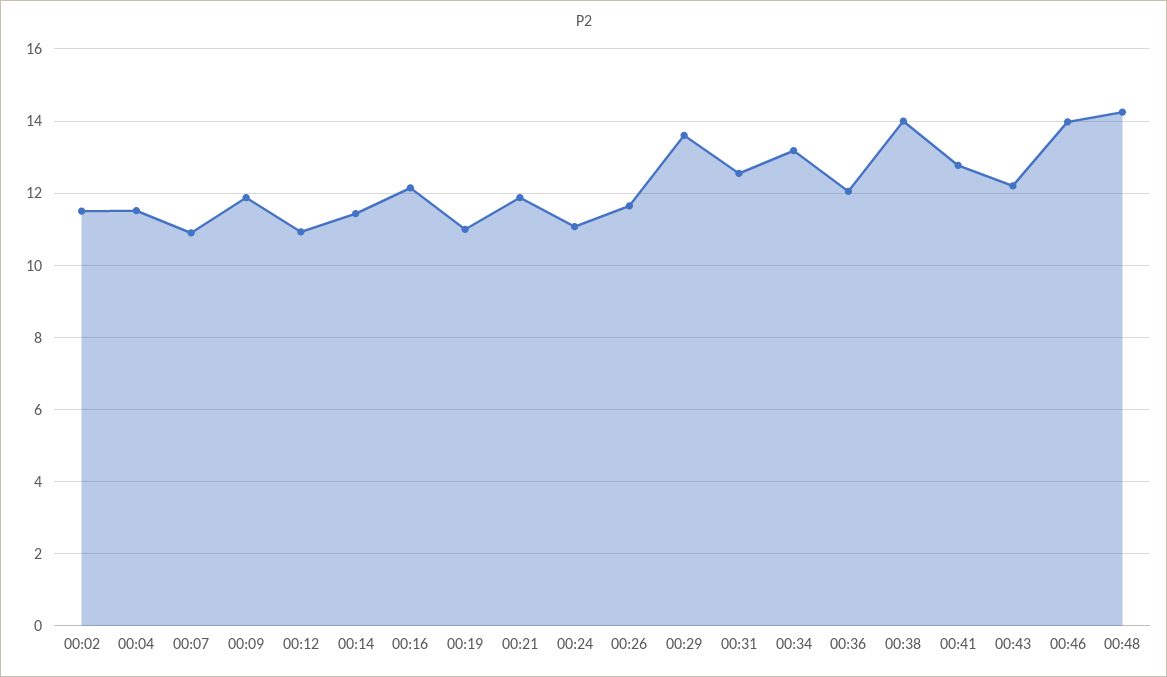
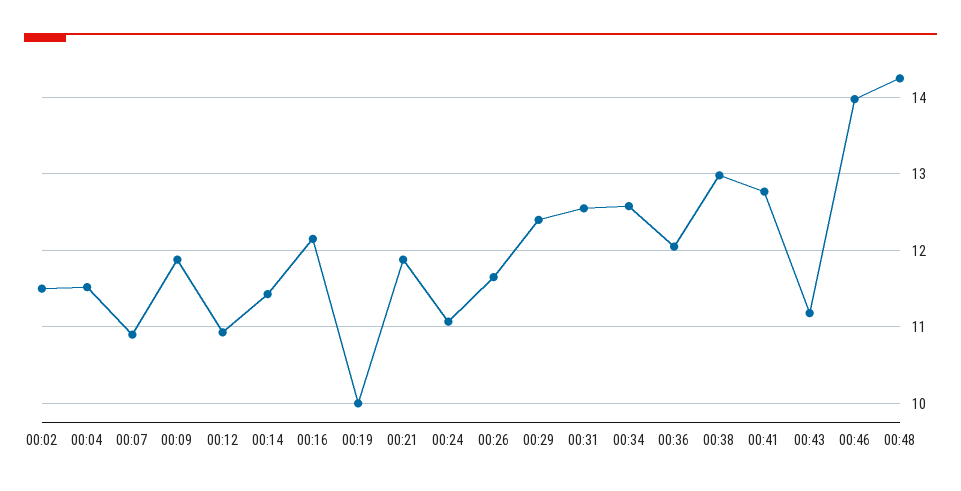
  {
    "00:02": 11.5,
    "00:04": 11.5,
    "00:07": 10.9,
    "00:09": 11.9,
    "00:12": 10.9,
    "00:14": 11.4,
    "00:16": 12.2,
-   "00:19": 11,
+   "00:19": 10,
    "00:21": 11.9,
    "00:24": 11.1,
    "00:26": 11.7,
-   "00:29": 13.6,
+   "00:29": 12.4,
    "00:31": 12.6,
-   "00:34": 13.2,
+   "00:34": 12.6,
    "00:36": 12.1,
-   "00:38": 14,
+   "00:38": 13,
    "00:41": 12.8,
-   "00:43": 12.2,
+   "00:43": 11.2,
    "00:46": 14,
    "00:48": 14.3
  }

